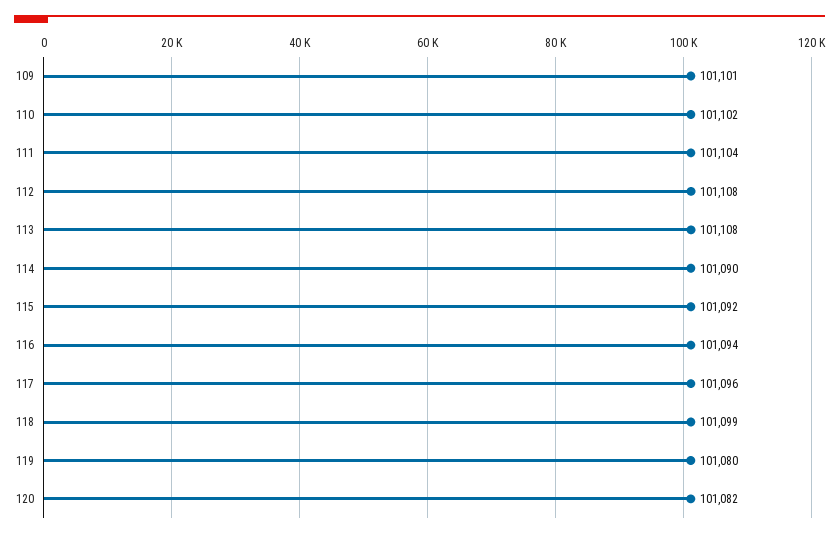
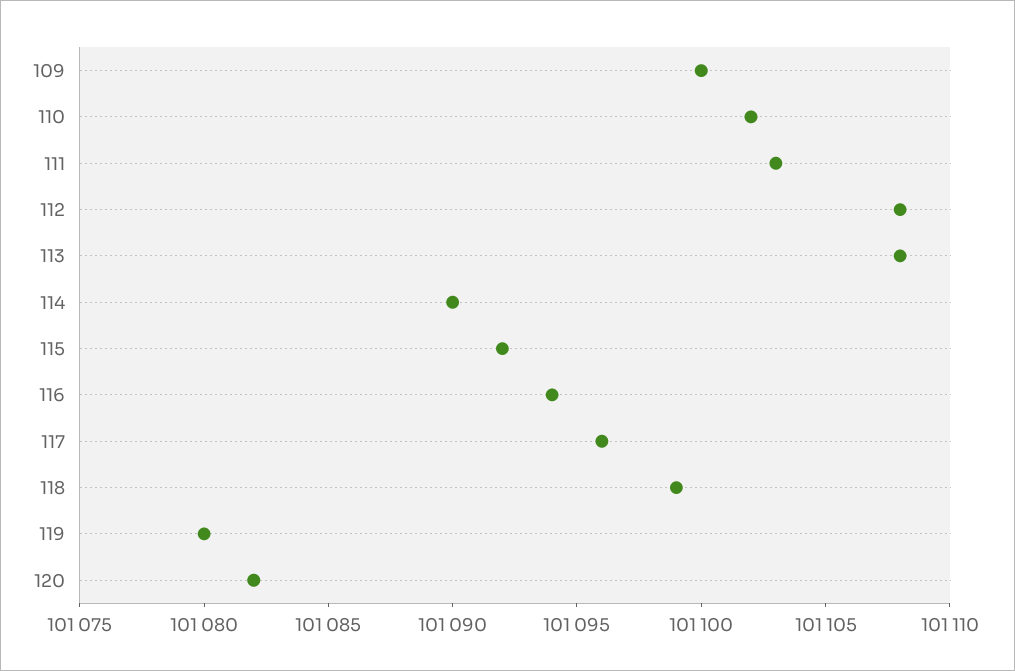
  {
-   "109": 101101,
+   "109": 101100,
    "110": 101102,
-   "111": 101104,
+   "111": 101103,
    "112": 101108,
    "113": 101108,
    "114": 101090,
    "115": 101092,
    "116": 101094,
    "117": 101096,
    "118": 101099,
    "119": 101080,
    "120": 101082
  }

